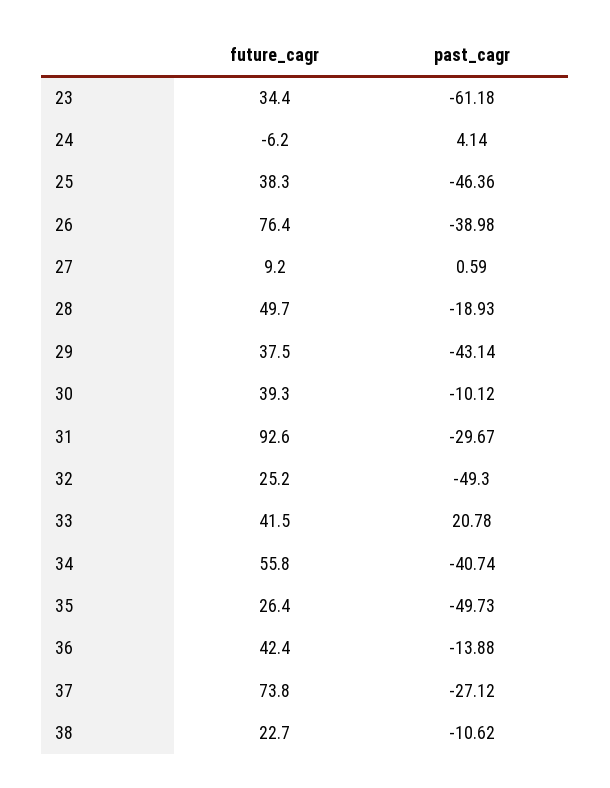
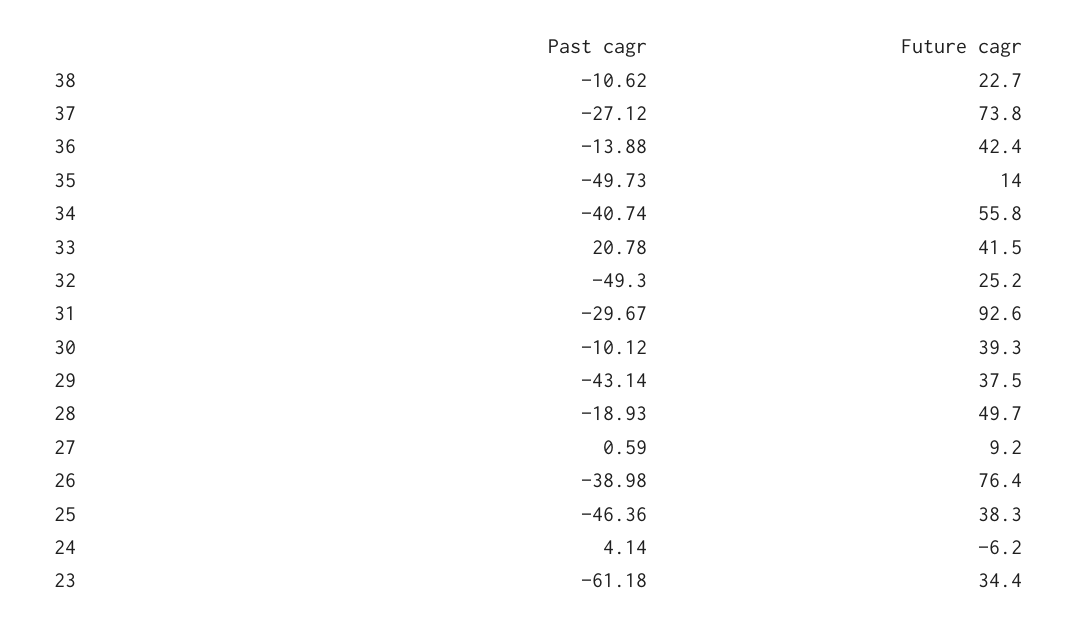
  {
    "future_cagr": {
      "23": 34.4,
      "24": -6.2,
      "25": 38.3,
      "26": 76.4,
      "27": 9.2,
      "28": 49.7,
      "29": 37.5,
      "30": 39.3,
      "31": 92.6,
      "32": 25.2,
      "33": 41.5,
      "34": 55.8,
-     "35": 26.4,
+     "35": 14,
      "36": 42.4,
      "37": 73.8,
      "38": 22.7
    },
    "past_cagr": {
      "23": -61.18,
      "24": 4.14,
      "25": -46.36,
      "26": -38.98,
      "27": 0.59,
      "28": -18.93,
      "29": -43.14,
      "30": -10.12,
      "31": -29.67,
      "32": -49.3,
      "33": 20.78,
      "34": -40.74,
      "35": -49.73,
      "36": -13.88,
      "37": -27.12,
      "38": -10.62
    }
  }

